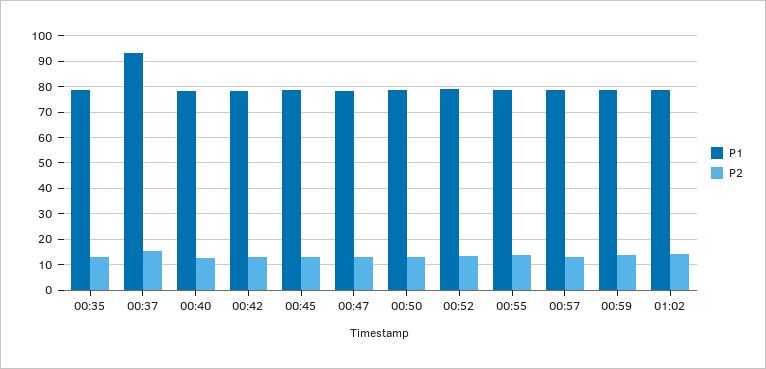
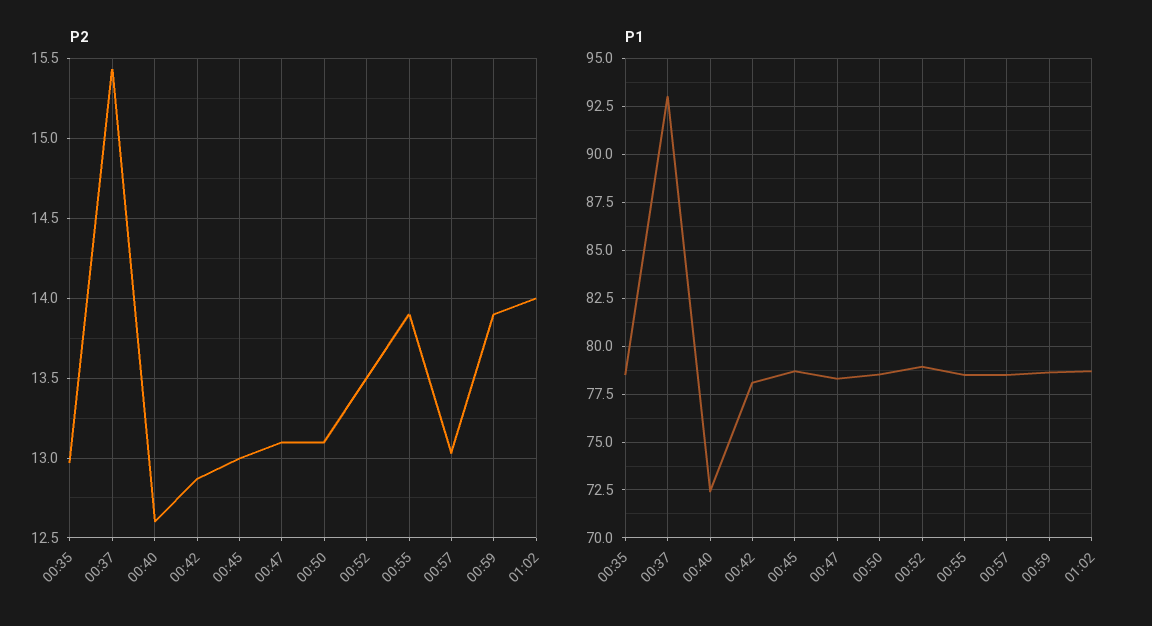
  {
    "P1": {
      "00:35": 78.5,
      "00:37": 93,
-     "00:40": 77.5,
+     "00:40": 72.5,
      "00:42": 78,
      "00:45": 78.5,
      "00:47": 78.5,
      "00:50": 78.5,
      "00:52": 79,
      "00:55": 78.5,
      "00:57": 78.5,
      "00:59": 78.5,
      "01:02": 78.5
    },
    "P2": {
      "00:35": 12.95,
      "00:37": 15.45,
      "00:40": 12.6,
      "00:42": 12.85,
      "00:45": 13,
      "00:47": 13.1,
      "00:50": 13.1,
      "00:52": 13.5,
      "00:55": 13.9,
      "00:57": 13.05,
      "00:59": 13.9,
      "01:02": 14
    }
  }

